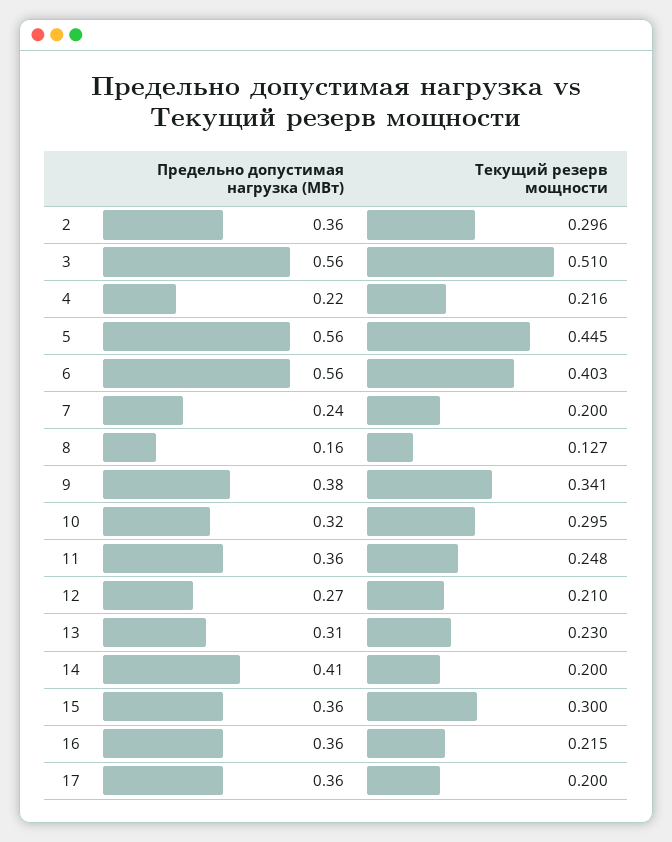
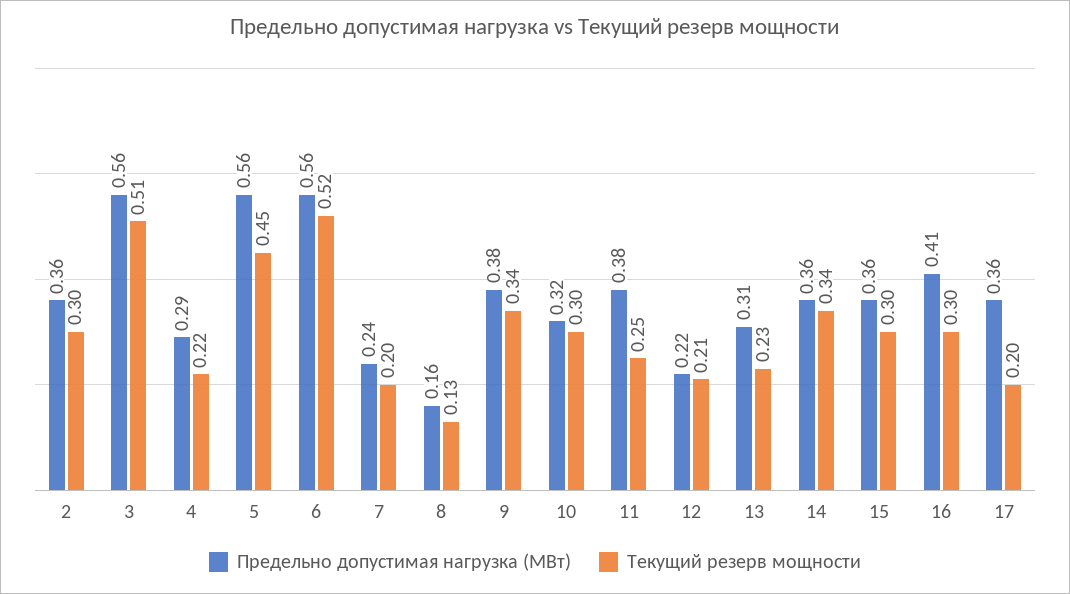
  {
    "Предельно допустимая нагрузка (МВт)": {
      "2": 0.36,
      "3": 0.56,
-     "4": 0.22,
+     "4": 0.29,
      "5": 0.56,
      "6": 0.56,
      "7": 0.24,
      "8": 0.16,
      "9": 0.38,
      "10": 0.32,
-     "11": 0.36,
+     "11": 0.38,
-     "12": 0.27,
+     "12": 0.22,
      "13": 0.31,
-     "14": 0.41,
+     "14": 0.36,
      "15": 0.36,
-     "16": 0.36,
+     "16": 0.41,
      "17": 0.36
    },
    "Текущий резерв мощности": {
      "2": 0.296,
      "3": 0.51,
      "4": 0.216,
      "5": 0.445,
-     "6": 0.403,
+     "6": 0.52,
      "7": 0.2,
      "8": 0.127,
      "9": 0.341,
      "10": 0.295,
      "11": 0.248,
      "12": 0.21,
      "13": 0.23,
-     "14": 0.2,
+     "14": 0.34,
      "15": 0.3,
-     "16": 0.215,
+     "16": 0.3,
      "17": 0.2
    }
  }

